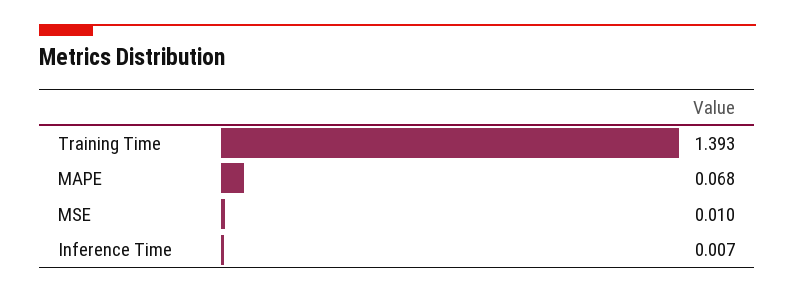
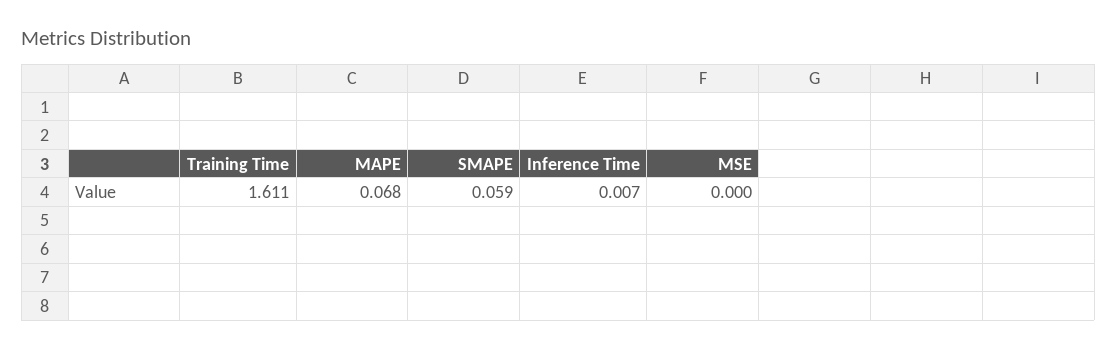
  {
-   "Training Time": 1.393,
+   "Training Time": 1.611,
    "MAPE": 0.068,
-   "MSE": 0.01,
+   "MSE": 0,
-   "Inference Time": 0.007
+   "Inference Time": 0.007,
+   "SMAPE": 0.059
  }

